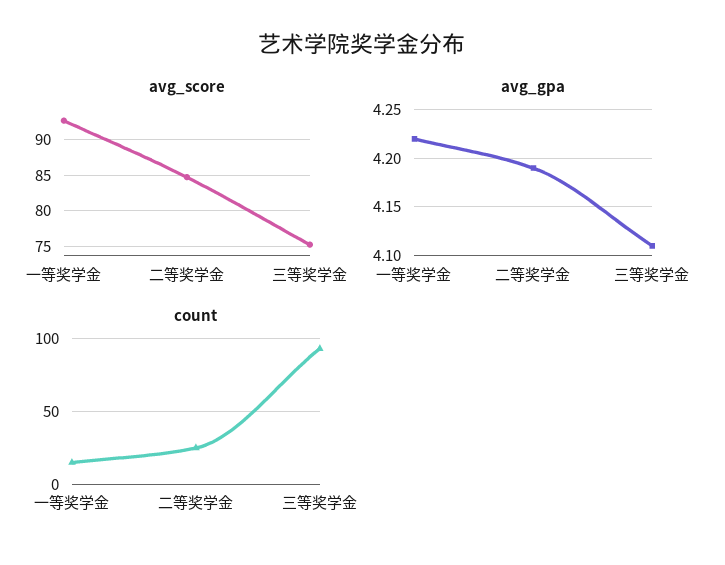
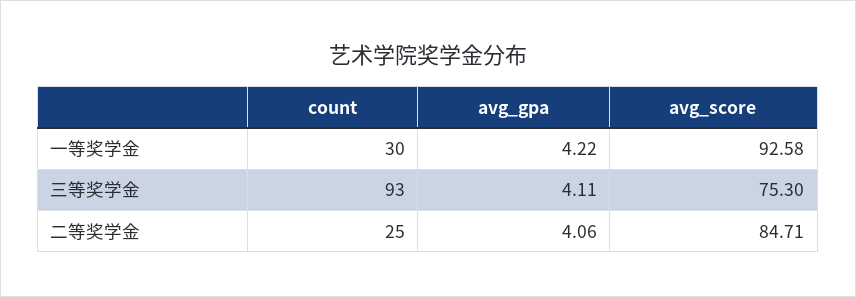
  {
    "avg_score": {
      "一等奖学金": 92.58,
      "二等奖学金": 84.71,
      "三等奖学金": 75.3
    },
    "avg_gpa": {
      "一等奖学金": 4.22,
-     "二等奖学金": 4.19,
+     "二等奖学金": 4.06,
      "三等奖学金": 4.11
    },
    "count": {
-     "一等奖学金": 15,
+     "一等奖学金": 30,
      "二等奖学金": 25,
      "三等奖学金": 93
    }
  }

